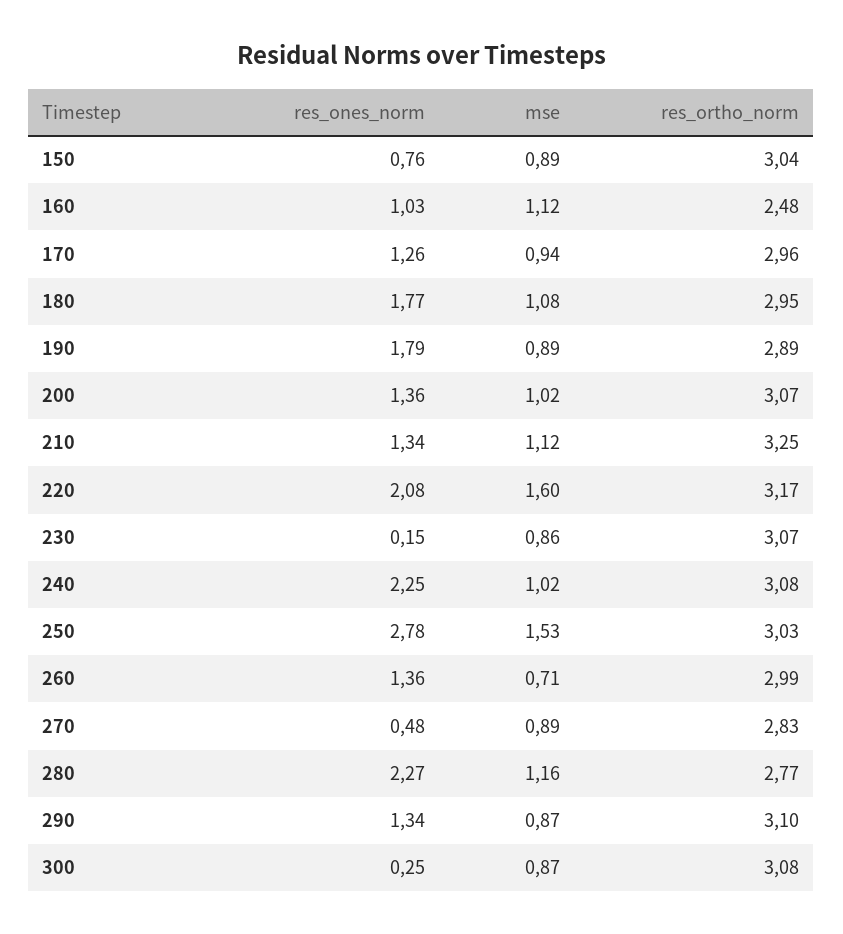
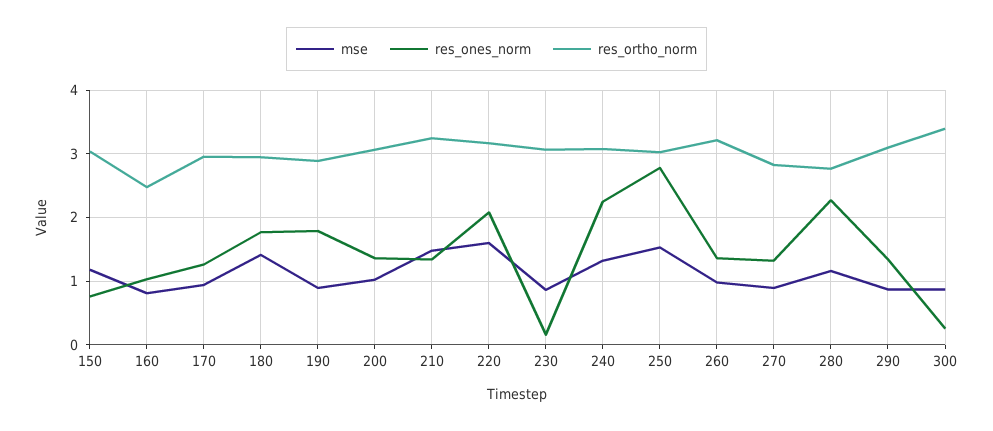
  {
    "res_ones_norm": {
      "150": 0.76,
      "160": 1.03,
      "170": 1.26,
      "180": 1.77,
      "190": 1.79,
      "200": 1.36,
      "210": 1.34,
      "220": 2.08,
      "230": 0.15,
      "240": 2.25,
      "250": 2.78,
      "260": 1.36,
-     "270": 0.48,
+     "270": 1.3,
      "280": 2.27,
      "290": 1.34,
      "300": 0.25
    },
    "mse": {
-     "150": 0.89,
+     "150": 1.2,
-     "160": 1.12,
+     "160": 0.8,
      "170": 0.94,
-     "180": 1.08,
+     "180": 1.4,
      "190": 0.89,
      "200": 1.02,
-     "210": 1.12,
+     "210": 1.5,
      "220": 1.6,
      "230": 0.86,
-     "240": 1.02,
+     "240": 1.3,
      "250": 1.53,
-     "260": 0.71,
+     "260": 1,
      "270": 0.89,
      "280": 1.16,
      "290": 0.87,
      "300": 0.87
    },
    "res_ortho_norm": {
      "150": 3.04,
      "160": 2.48,
      "170": 2.96,
      "180": 2.95,
      "190": 2.89,
      "200": 3.07,
      "210": 3.25,
      "220": 3.17,
      "230": 3.07,
      "240": 3.08,
      "250": 3.03,
-     "260": 2.99,
+     "260": 3.2,
      "270": 2.83,
      "280": 2.77,
      "290": 3.1,
-     "300": 3.08
+     "300": 3.4
    }
  }

